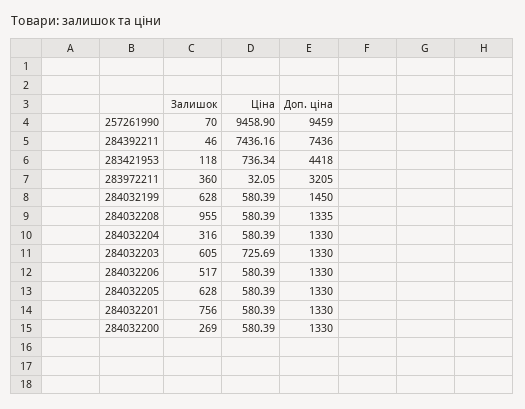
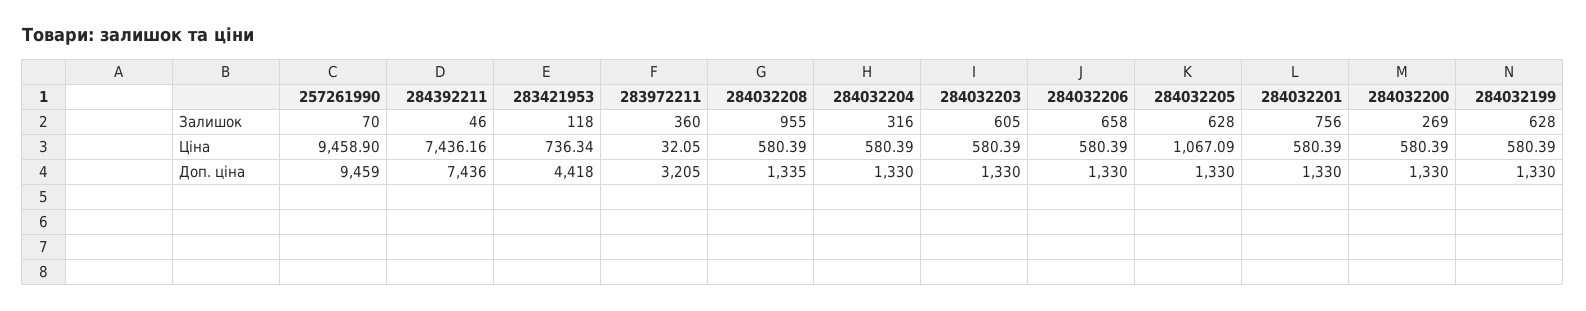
  {
    "Залишок": {
      "257261990": 70,
      "284392211": 46,
      "283421953": 118,
      "283972211": 360,
      "284032199": 628,
      "284032208": 955,
      "284032204": 316,
      "284032203": 605,
-     "284032206": 517,
+     "284032206": 658,
      "284032205": 628,
      "284032201": 756,
      "284032200": 269
    },
    "Ціна": {
      "257261990": 9458.9,
      "284392211": 7436.16,
      "283421953": 736.34,
      "283972211": 32.05,
      "284032199": 580.39,
      "284032208": 580.39,
      "284032204": 580.39,
-     "284032203": 725.69,
+     "284032203": 580.39,
      "284032206": 580.39,
-     "284032205": 580.39,
+     "284032205": 1067.09,
      "284032201": 580.39,
      "284032200": 580.39
    },
    "Доп. ціна": {
      "257261990": 9459,
      "284392211": 7436,
      "283421953": 4418,
      "283972211": 3205,
-     "284032199": 1450,
+     "284032199": 1330,
      "284032208": 1335,
      "284032204": 1330,
      "284032203": 1330,
      "284032206": 1330,
      "284032205": 1330,
      "284032201": 1330,
      "284032200": 1330
    }
  }

